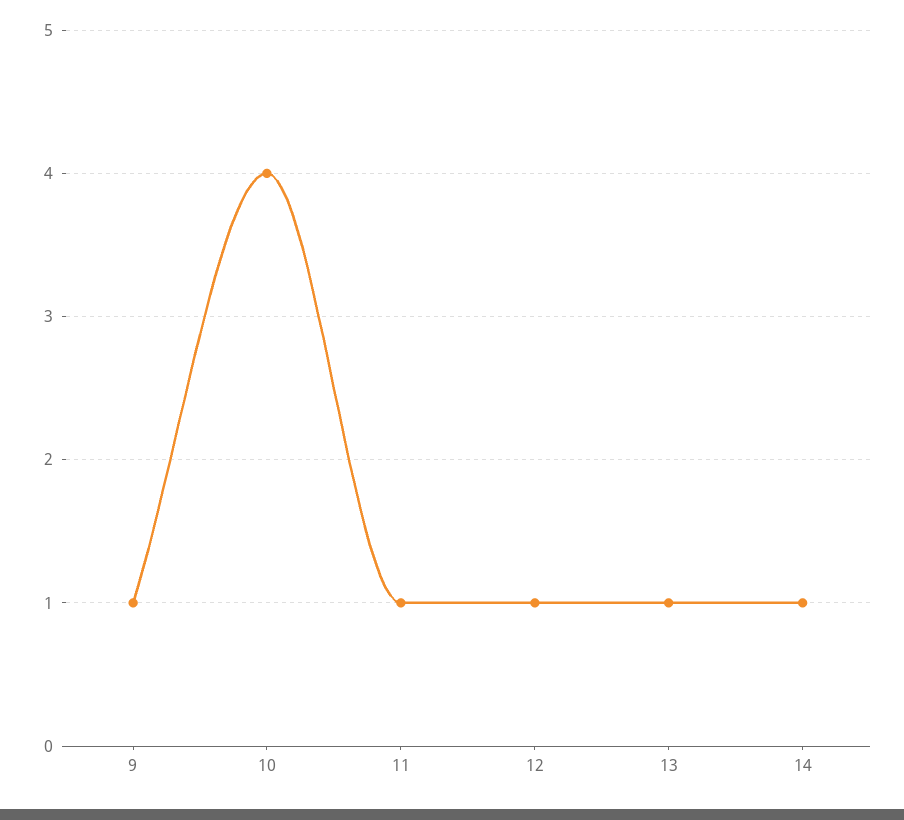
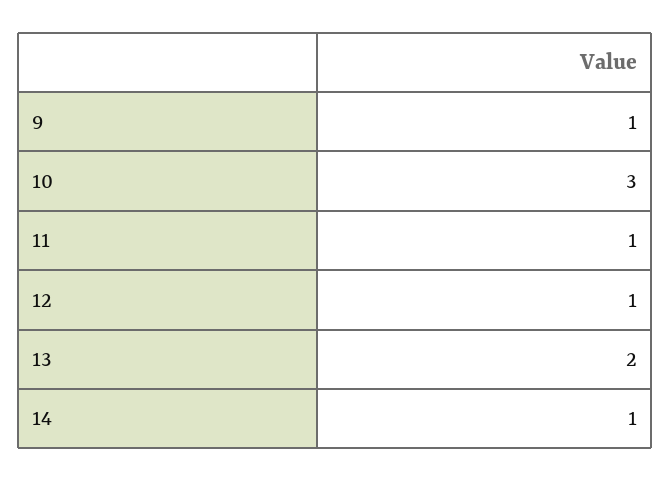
  {
    "9": 1,
-   "10": 4,
+   "10": 3,
    "11": 1,
    "12": 1,
-   "13": 1,
+   "13": 2,
    "14": 1
  }

